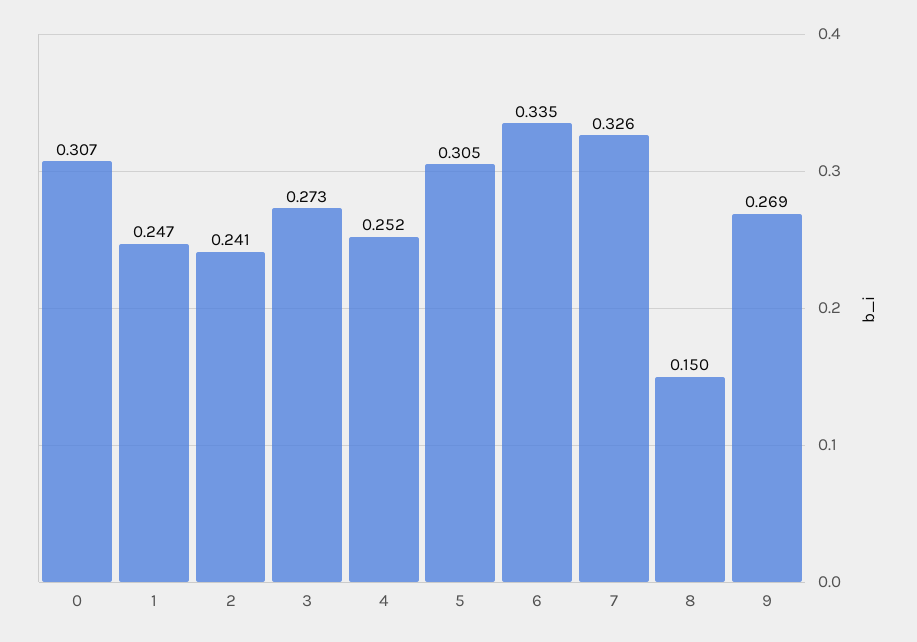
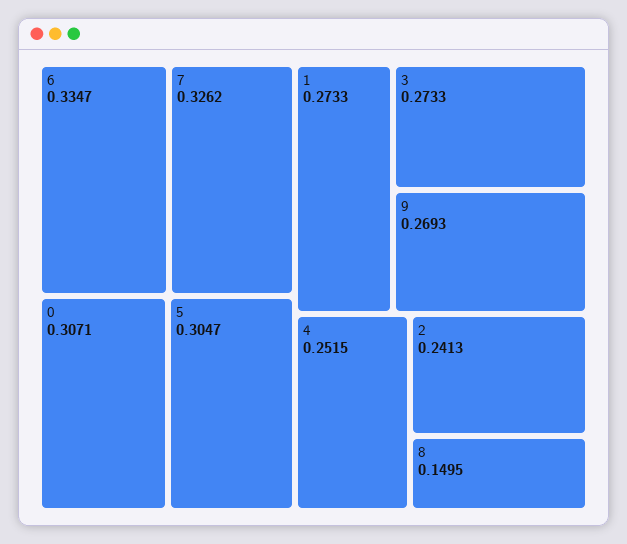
  {
    "0": 0.3071,
-   "1": 0.247,
+   "1": 0.2733,
    "2": 0.2413,
    "3": 0.2733,
    "4": 0.2515,
    "5": 0.3047,
    "6": 0.3347,
    "7": 0.3262,
    "8": 0.1495,
    "9": 0.2693
  }

